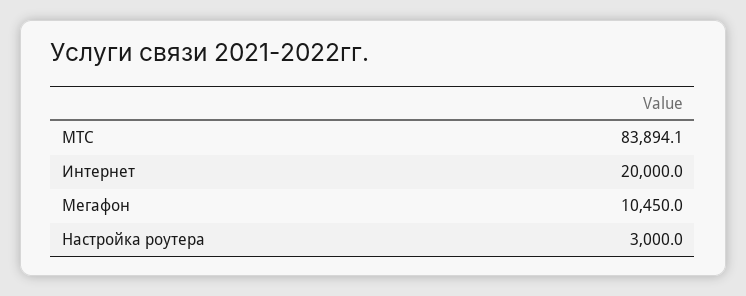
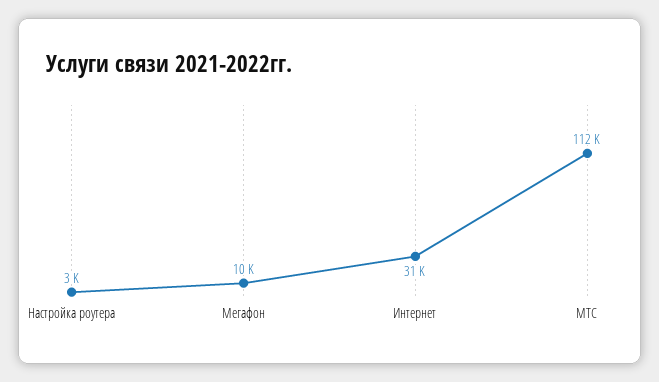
  {
-   "МТС": 83894.1,
+   "МТС": 112000,
-   "Интернет": 20000,
+   "Интернет": 31000,
    "Мегафон": 10450,
    "Настройка роутера": 3000
  }

